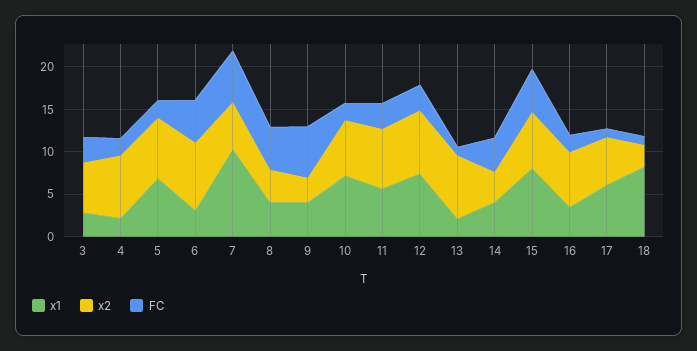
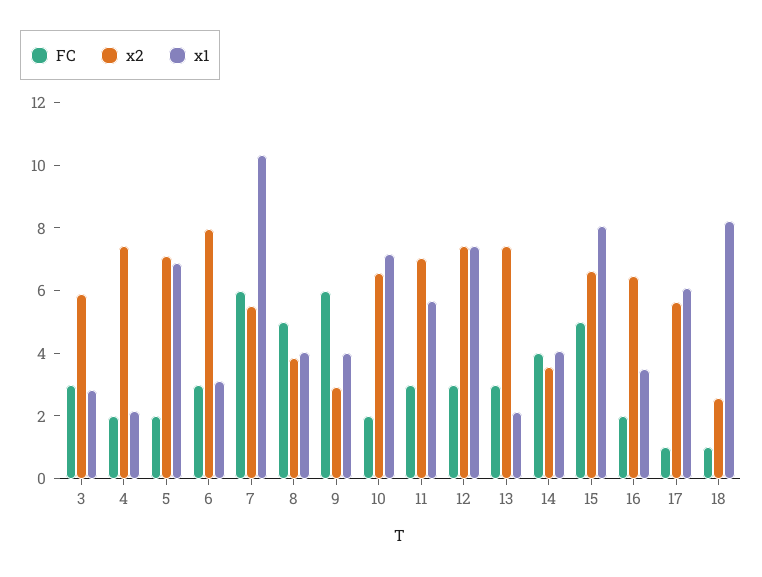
  {
    "x1": {
      "3": 3,
      "4": 2,
      "5": 7,
      "6": 3,
      "7": 10.5,
      "8": 4,
      "9": 4,
      "10": 7,
      "11": 5.5,
      "12": 7.5,
      "13": 2,
      "14": 4,
      "15": 8,
      "16": 3.5,
      "17": 6,
      "18": 8
    },
    "x2": {
      "3": 6,
      "4": 7.5,
      "5": 7,
      "6": 8,
      "7": 5.5,
      "8": 4,
      "9": 3,
      "10": 6.5,
      "11": 7,
      "12": 7.5,
      "13": 7.5,
      "14": 3.5,
      "15": 6.5,
      "16": 6.5,
      "17": 5.5,
      "18": 2.5
    },
    "FC": {
      "3": 3,
      "4": 2,
      "5": 2,
-     "6": 5,
+     "6": 3,
      "7": 6,
      "8": 5,
      "9": 6,
      "10": 2,
      "11": 3,
      "12": 3,
-     "13": 1,
+     "13": 3,
      "14": 4,
      "15": 5,
      "16": 2,
      "17": 1,
      "18": 1
    }
  }

